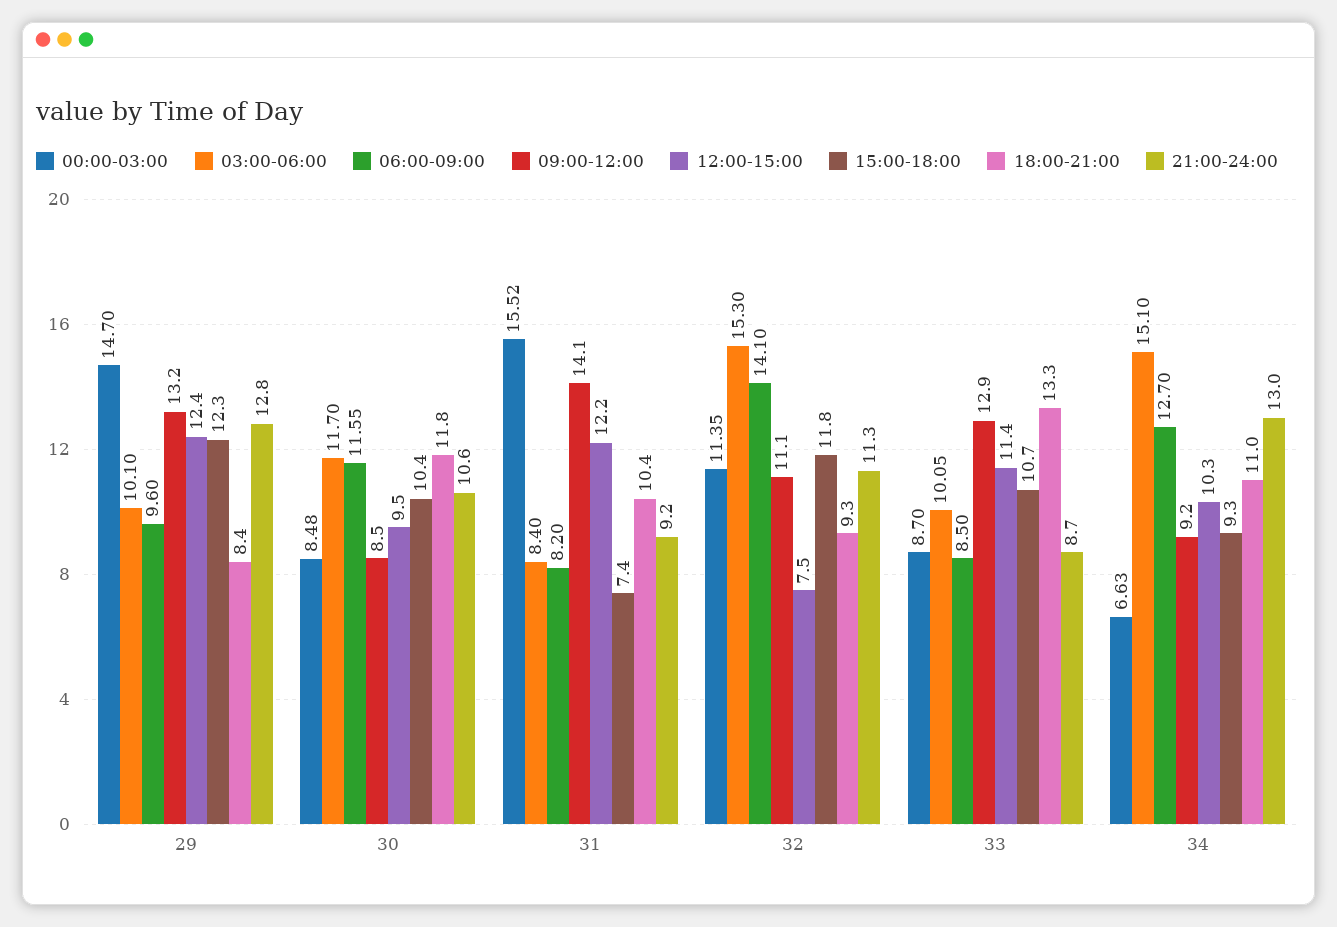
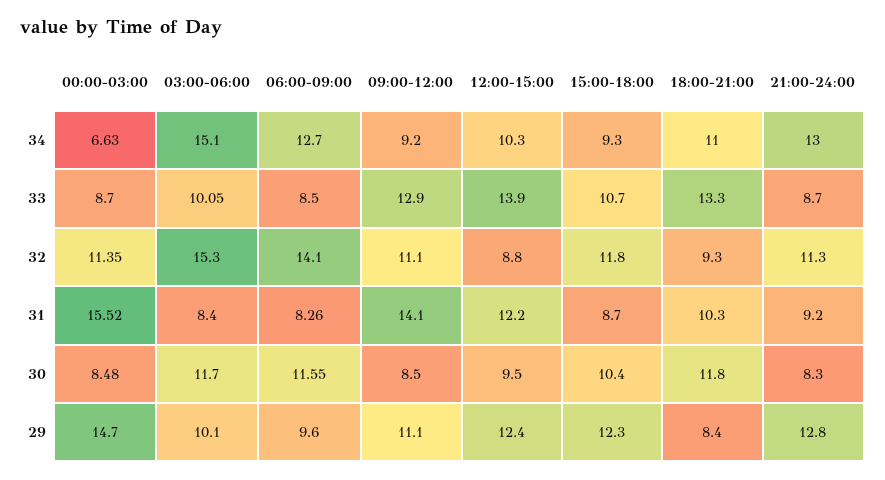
  {
    "00:00-03:00": {
      "29": 14.7,
      "30": 8.48,
      "31": 15.52,
      "32": 11.35,
      "33": 8.7,
      "34": 6.63
    },
    "03:00-06:00": {
      "29": 10.1,
      "30": 11.7,
      "31": 8.4,
      "32": 15.3,
      "33": 10.05,
      "34": 15.1
    },
    "06:00-09:00": {
      "29": 9.6,
      "30": 11.55,
-     "31": 8.2,
+     "31": 8.26,
      "32": 14.1,
      "33": 8.5,
      "34": 12.7
    },
    "09:00-12:00": {
-     "29": 13.2,
+     "29": 11.1,
      "30": 8.5,
      "31": 14.1,
      "32": 11.1,
      "33": 12.9,
      "34": 9.2
    },
    "12:00-15:00": {
      "29": 12.4,
      "30": 9.5,
      "31": 12.2,
-     "32": 7.5,
+     "32": 8.8,
-     "33": 11.4,
+     "33": 13.9,
      "34": 10.3
    },
    "15:00-18:00": {
      "29": 12.3,
      "30": 10.4,
-     "31": 7.4,
+     "31": 8.7,
      "32": 11.8,
      "33": 10.7,
      "34": 9.3
    },
    "18:00-21:00": {
      "29": 8.4,
      "30": 11.8,
-     "31": 10.4,
+     "31": 10.3,
      "32": 9.3,
      "33": 13.3,
      "34": 11
    },
    "21:00-24:00": {
      "29": 12.8,
-     "30": 10.6,
+     "30": 8.3,
      "31": 9.2,
      "32": 11.3,
      "33": 8.7,
      "34": 13
    }
  }

